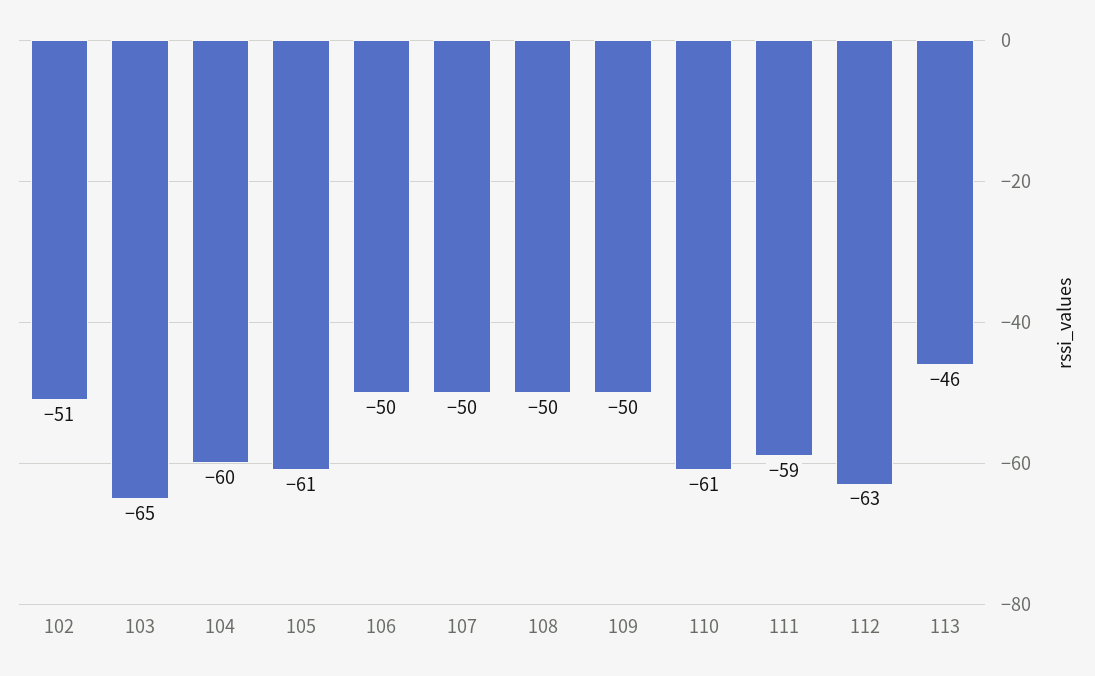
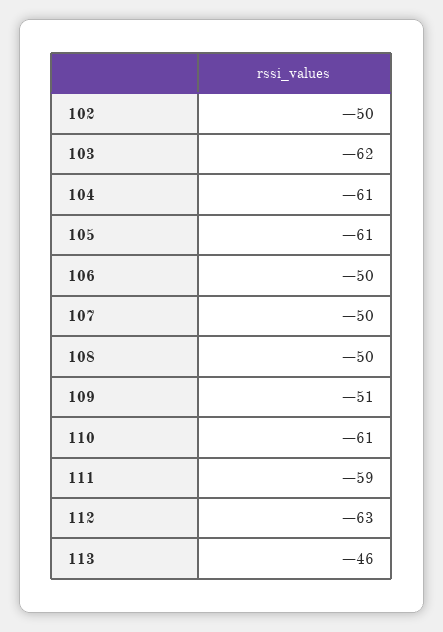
  {
-   "102": -51,
+   "102": -50,
-   "103": -65,
+   "103": -62,
-   "104": -60,
+   "104": -61,
    "105": -61,
    "106": -50,
    "107": -50,
    "108": -50,
-   "109": -50,
+   "109": -51,
    "110": -61,
    "111": -59,
    "112": -63,
    "113": -46
  }

